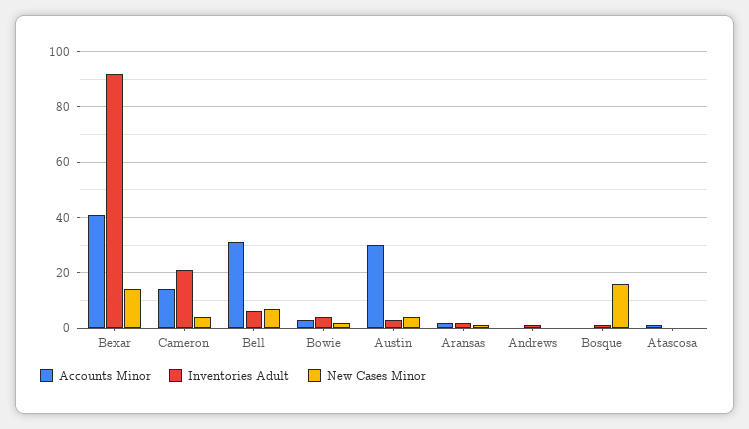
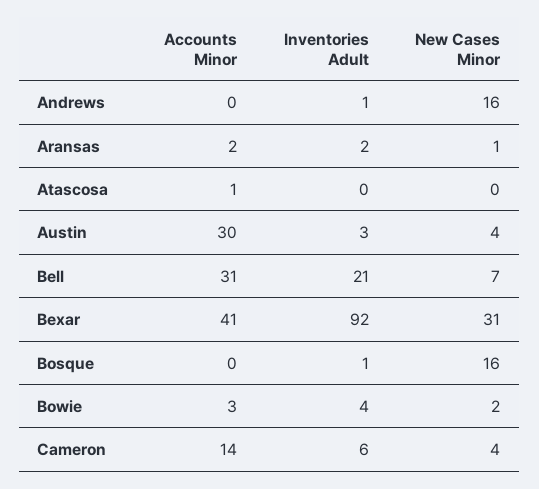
  {
    "Accounts Minor": {
      "Bexar": 41,
      "Cameron": 14,
      "Bell": 31,
      "Bowie": 3,
      "Austin": 30,
      "Aransas": 2,
      "Andrews": 0,
      "Bosque": 0,
      "Atascosa": 1
    },
    "Inventories Adult": {
      "Bexar": 92,
-     "Cameron": 20,
+     "Cameron": 6,
-     "Bell": 5,
+     "Bell": 21,
      "Bowie": 4,
      "Austin": 3,
      "Aransas": 2,
      "Andrews": 1,
      "Bosque": 1,
      "Atascosa": 0
    },
    "New Cases Minor": {
-     "Bexar": 15,
+     "Bexar": 31,
      "Cameron": 4,
      "Bell": 7,
      "Bowie": 2,
      "Austin": 4,
      "Aransas": 1,
-     "Andrews": 0,
+     "Andrews": 16,
      "Bosque": 16,
      "Atascosa": 0
    }
  }

